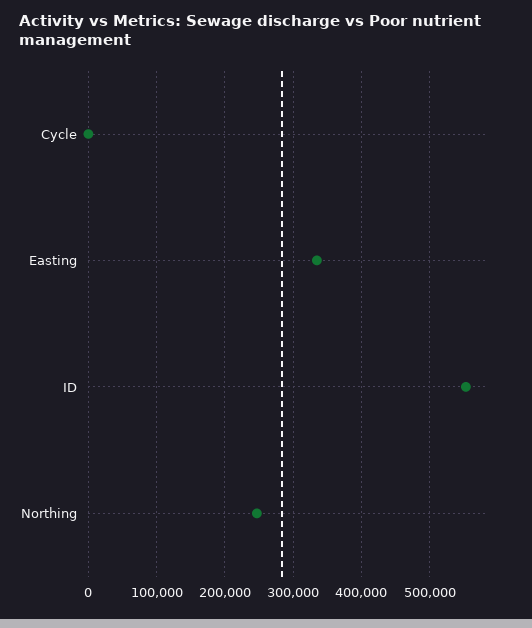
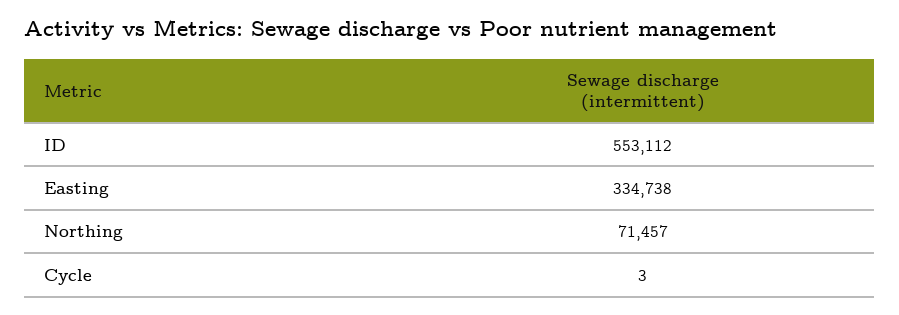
  {
    "Cycle": 3,
    "Easting": 334738,
    "ID": 553112,
-   "Northing": 250000
+   "Northing": 71457
  }

